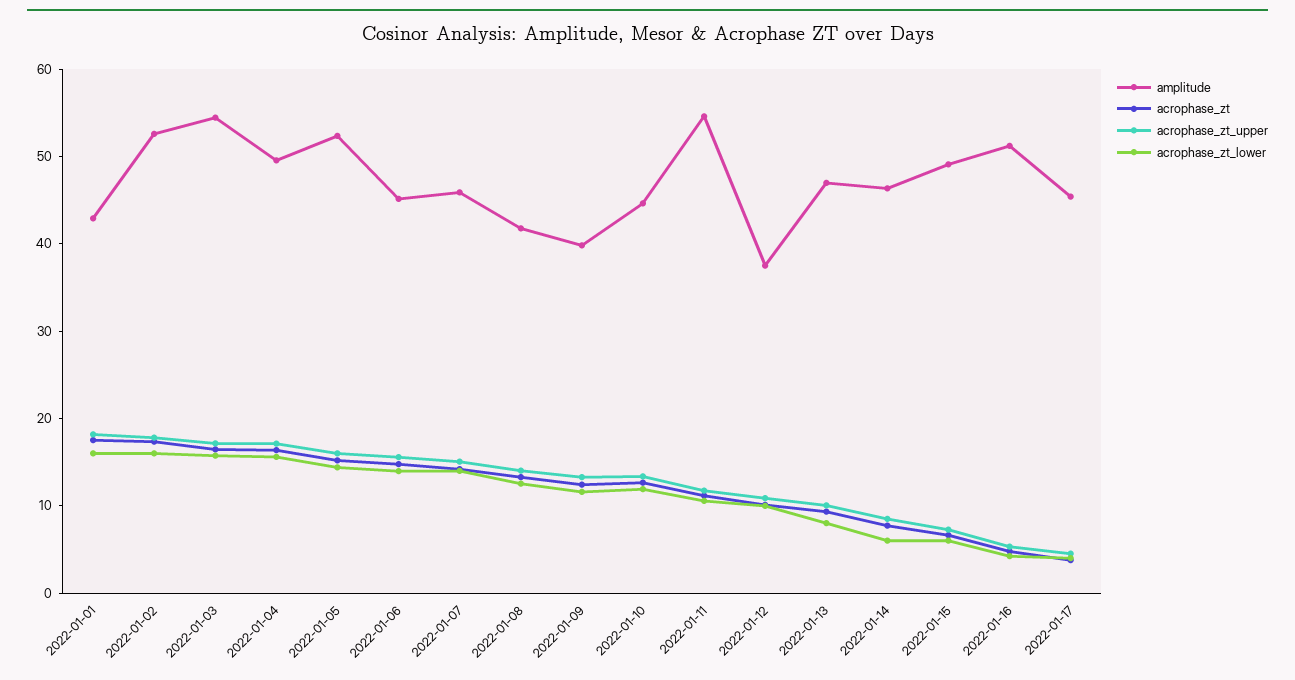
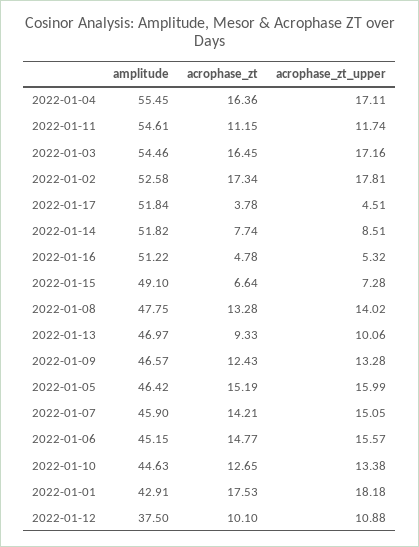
  {
    "amplitude": {
      "2022-01-01": 42.91,
      "2022-01-02": 52.58,
      "2022-01-03": 54.46,
-     "2022-01-04": 50,
+     "2022-01-04": 55.45,
-     "2022-01-05": 52,
+     "2022-01-05": 46.42,
      "2022-01-06": 45.15,
      "2022-01-07": 45.9,
-     "2022-01-08": 42,
+     "2022-01-08": 47.75,
-     "2022-01-09": 40,
+     "2022-01-09": 46.57,
      "2022-01-10": 44.63,
      "2022-01-11": 54.61,
      "2022-01-12": 37.5,
      "2022-01-13": 46.97,
-     "2022-01-14": 46,
+     "2022-01-14": 51.82,
      "2022-01-15": 49.1,
      "2022-01-16": 51.22,
-     "2022-01-17": 46
+     "2022-01-17": 51.84
    },
    "acrophase_zt": {
      "2022-01-01": 17.53,
      "2022-01-02": 17.34,
      "2022-01-03": 16.45,
      "2022-01-04": 16.36,
      "2022-01-05": 15.19,
      "2022-01-06": 14.77,
      "2022-01-07": 14.21,
      "2022-01-08": 13.28,
      "2022-01-09": 12.43,
      "2022-01-10": 12.65,
      "2022-01-11": 11.15,
      "2022-01-12": 10.1,
      "2022-01-13": 9.33,
      "2022-01-14": 7.74,
      "2022-01-15": 6.64,
      "2022-01-16": 4.78,
      "2022-01-17": 3.78
    },
    "acrophase_zt_upper": {
      "2022-01-01": 18.18,
      "2022-01-02": 17.81,
      "2022-01-03": 17.16,
      "2022-01-04": 17.11,
      "2022-01-05": 15.99,
      "2022-01-06": 15.57,
      "2022-01-07": 15.05,
      "2022-01-08": 14.02,
      "2022-01-09": 13.28,
      "2022-01-10": 13.38,
      "2022-01-11": 11.74,
      "2022-01-12": 10.88,
      "2022-01-13": 10.06,
      "2022-01-14": 8.51,
      "2022-01-15": 7.28,
      "2022-01-16": 5.32,
      "2022-01-17": 4.51
-   },
+   }
-   "acrophase_zt_lower": {
-     "2022-01-01": 16,
-     "2022-01-02": 16,
-     "2022-01-03": 16,
-     "2022-01-04": 16,
-     "2022-01-05": 14,
-     "2022-01-06": 14,
-     "2022-01-07": 14,
-     "2022-01-08": 12,
-     "2022-01-09": 12,
-     "2022-01-10": 12,
-     "2022-01-11": 10,
-     "2022-01-12": 10,
-     "2022-01-13": 8,
-     "2022-01-14": 6,
-     "2022-01-15": 6,
-     "2022-01-16": 4,
-     "2022-01-17": 4
-   }
  }

